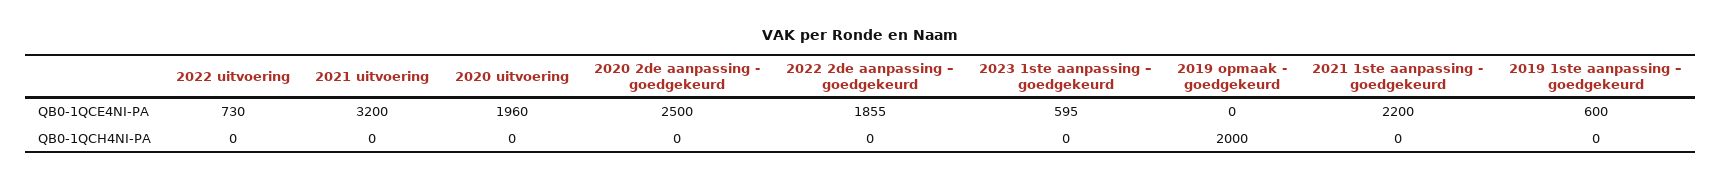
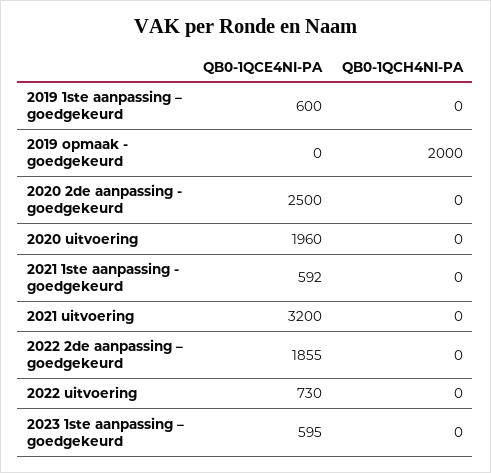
  {
    "2022 uitvoering": {
      "QB0-1QCE4NI-PA": 730,
      "QB0-1QCH4NI-PA": 0
    },
    "2021 uitvoering": {
      "QB0-1QCE4NI-PA": 3200,
      "QB0-1QCH4NI-PA": 0
    },
    "2020 uitvoering": {
      "QB0-1QCE4NI-PA": 1960,
      "QB0-1QCH4NI-PA": 0
    },
    "2020 2de aanpassing - goedgekeurd": {
      "QB0-1QCE4NI-PA": 2500,
      "QB0-1QCH4NI-PA": 0
    },
    "2022 2de aanpassing – goedgekeurd": {
      "QB0-1QCE4NI-PA": 1855,
      "QB0-1QCH4NI-PA": 0
    },
    "2023 1ste aanpassing – goedgekeurd": {
      "QB0-1QCE4NI-PA": 595,
      "QB0-1QCH4NI-PA": 0
    },
    "2019 opmaak - goedgekeurd": {
      "QB0-1QCE4NI-PA": 0,
      "QB0-1QCH4NI-PA": 2000
    },
    "2021 1ste aanpassing - goedgekeurd": {
-     "QB0-1QCE4NI-PA": 2200,
+     "QB0-1QCE4NI-PA": 592,
      "QB0-1QCH4NI-PA": 0
    },
    "2019 1ste aanpassing – goedgekeurd": {
      "QB0-1QCE4NI-PA": 600,
      "QB0-1QCH4NI-PA": 0
    }
  }

